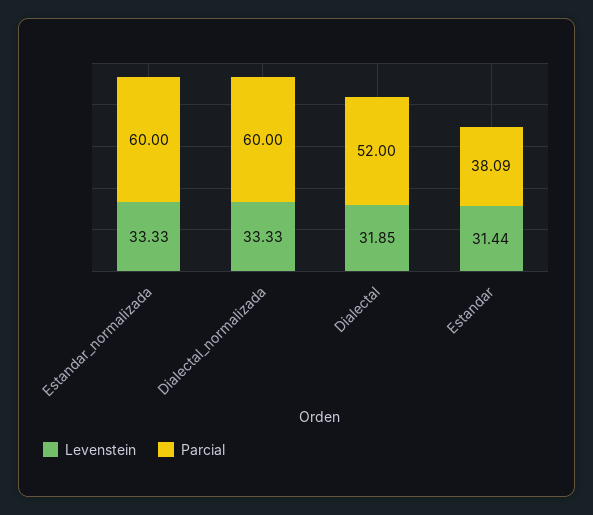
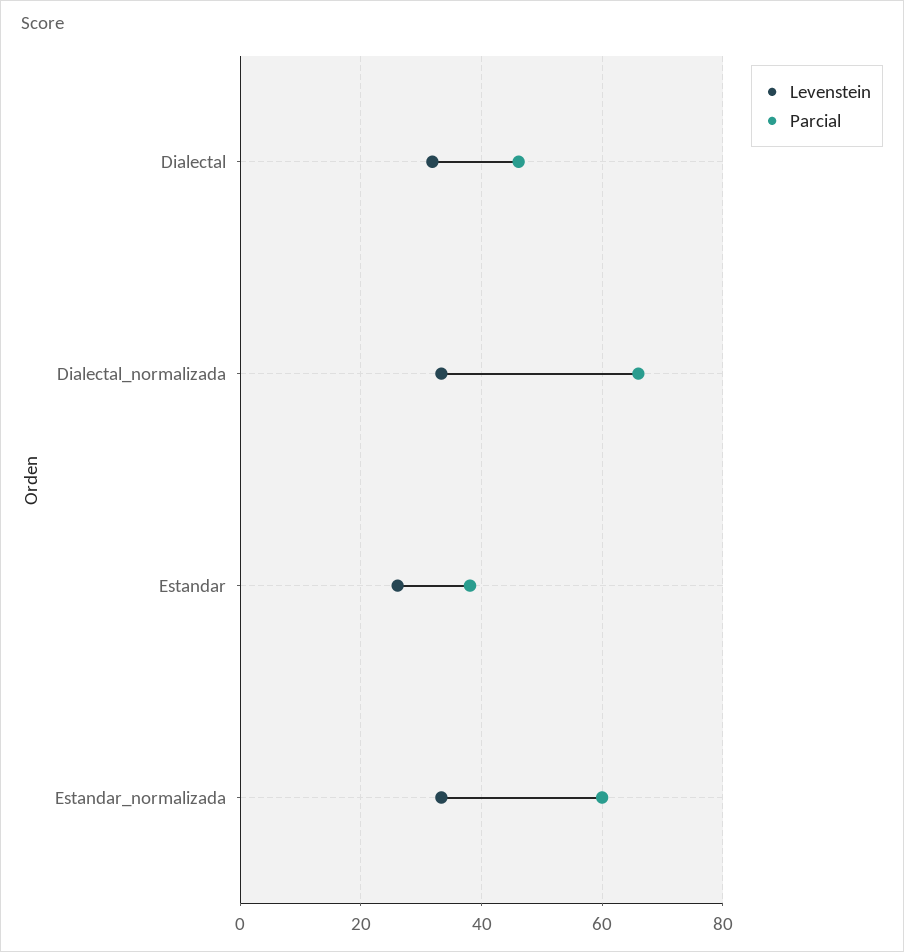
  {
    "Levenstein": {
      "Estandar_normalizada": 33.33,
      "Dialectal_normalizada": 33.33,
      "Dialectal": 31.85,
-     "Estandar": 31.44
+     "Estandar": 26
    },
    "Parcial": {
      "Estandar_normalizada": 60,
-     "Dialectal_normalizada": 60,
+     "Dialectal_normalizada": 66,
-     "Dialectal": 52,
+     "Dialectal": 46,
      "Estandar": 38.09
    }
  }

